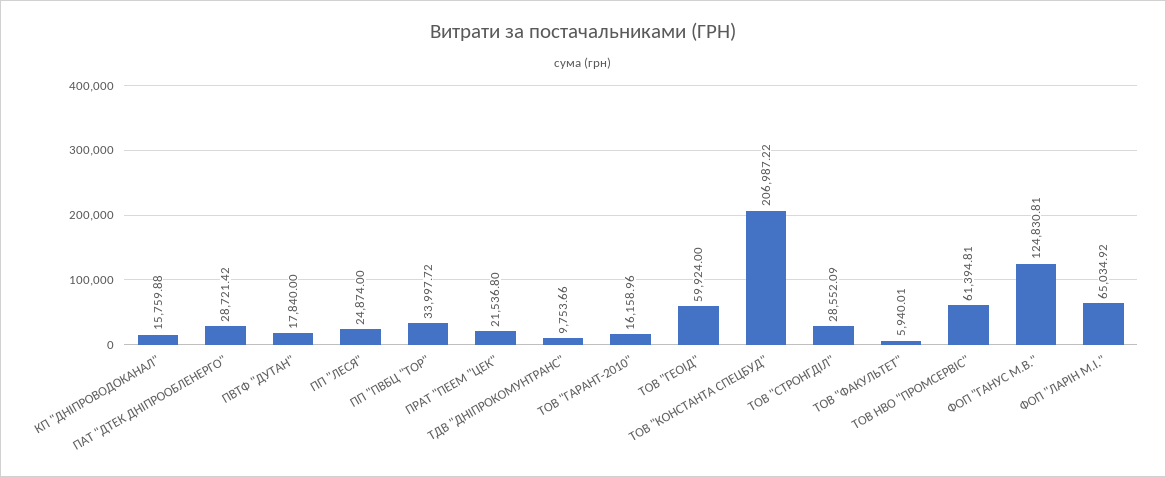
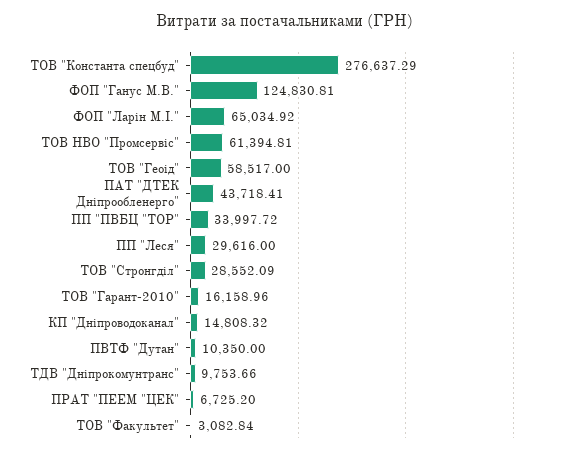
  {
-   "КП \"ДНІПРОВОДОКАНАЛ\"": 15759.88,
+   "КП \"ДНІПРОВОДОКАНАЛ\"": 14808.32,
-   "ПАТ \"ДТЕК ДНІПРООБЛЕНЕРГО\"": 28721.42,
+   "ПАТ \"ДТЕК ДНІПРООБЛЕНЕРГО\"": 43718.41,
-   "ПВТФ \"ДУТАН\"": 17840,
+   "ПВТФ \"ДУТАН\"": 10350,
-   "ПП \"ЛЕСЯ\"": 24874,
+   "ПП \"ЛЕСЯ\"": 29616,
    "ПП \"ПВБЦ \"ТОР\"": 33997.72,
-   "ПРАТ \"ПЕЕМ \"ЦЕК\"": 21536.8,
+   "ПРАТ \"ПЕЕМ \"ЦЕК\"": 6725.2,
    "ТДВ \"ДНІПРОКОМУНТРАНС\"": 9753.66,
    "ТОВ \"ГАРАНТ-2010\"": 16158.96,
-   "ТОВ \"ГЕОІД\"": 59924,
+   "ТОВ \"ГЕОІД\"": 58517,
-   "ТОВ \"КОНСТАНТА СПЕЦБУД\"": 206987.22,
+   "ТОВ \"КОНСТАНТА СПЕЦБУД\"": 276637.29,
    "ТОВ \"СТРОНГДІЛ\"": 28552.09,
-   "ТОВ \"ФАКУЛЬТЕТ\"": 5940.01,
+   "ТОВ \"ФАКУЛЬТЕТ\"": 3082.84,
    "ТОВ НВО \"ПРОМСЕРВІС\"": 61394.81,
    "ФОП \"ГАНУС М.В.\"": 124830.81,
    "ФОП \"ЛАРІН М.І.\"": 65034.92
  }

